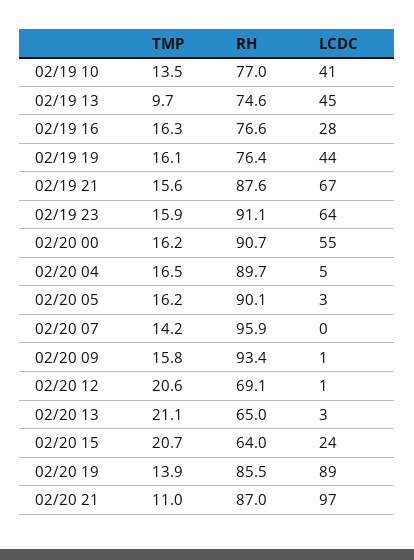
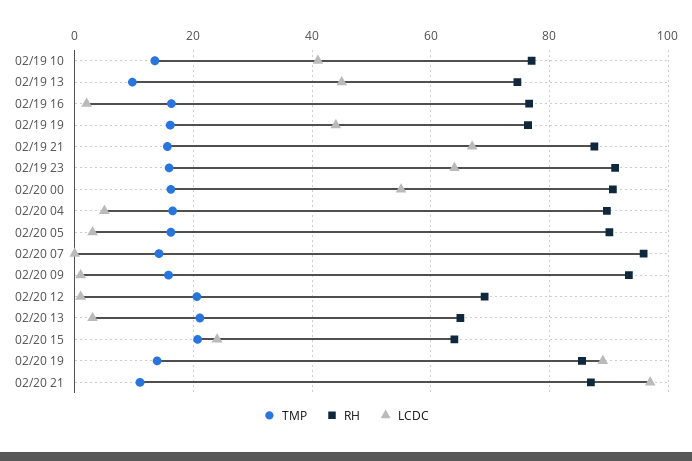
  {
    "TMP": {
      "02/19 10": 13.5,
      "02/19 13": 9.7,
      "02/19 16": 16.3,
      "02/19 19": 16.1,
      "02/19 21": 15.6,
      "02/19 23": 15.9,
      "02/20 00": 16.2,
      "02/20 04": 16.5,
      "02/20 05": 16.2,
      "02/20 07": 14.2,
      "02/20 09": 15.8,
      "02/20 12": 20.6,
      "02/20 13": 21.1,
      "02/20 15": 20.7,
      "02/20 19": 13.9,
      "02/20 21": 11
    },
    "RH": {
      "02/19 10": 77,
      "02/19 13": 74.6,
      "02/19 16": 76.6,
      "02/19 19": 76.4,
      "02/19 21": 87.6,
      "02/19 23": 91.1,
      "02/20 00": 90.7,
      "02/20 04": 89.7,
      "02/20 05": 90.1,
      "02/20 07": 95.9,
      "02/20 09": 93.4,
      "02/20 12": 69.1,
      "02/20 13": 65,
      "02/20 15": 64,
      "02/20 19": 85.5,
      "02/20 21": 87
    },
    "LCDC": {
      "02/19 10": 41,
      "02/19 13": 45,
-     "02/19 16": 28,
+     "02/19 16": 2,
      "02/19 19": 44,
      "02/19 21": 67,
      "02/19 23": 64,
      "02/20 00": 55,
      "02/20 04": 5,
      "02/20 05": 3,
      "02/20 07": 0,
      "02/20 09": 1,
      "02/20 12": 1,
      "02/20 13": 3,
      "02/20 15": 24,
      "02/20 19": 89,
      "02/20 21": 97
    }
  }

